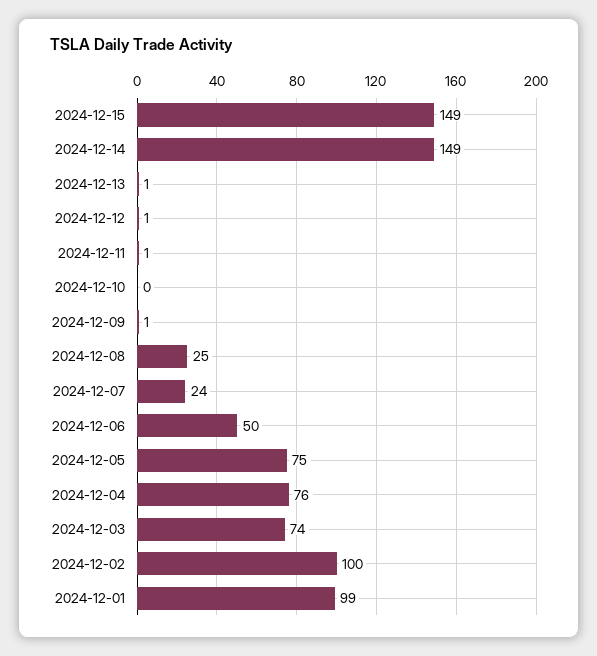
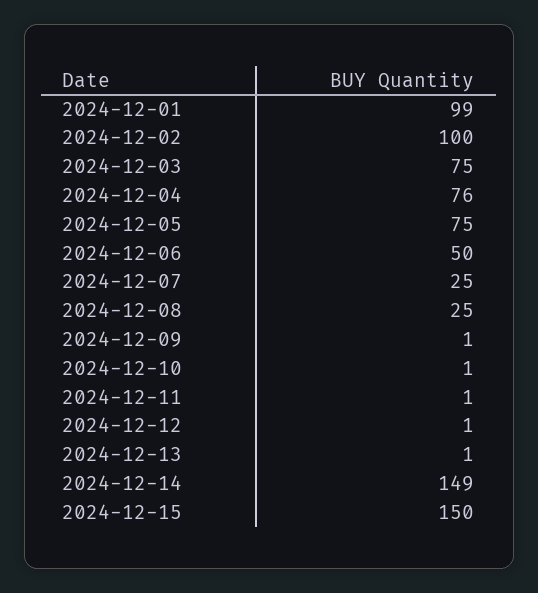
  {
-   "2024-12-15": 149,
+   "2024-12-15": 150,
    "2024-12-14": 149,
    "2024-12-13": 1,
    "2024-12-12": 1,
    "2024-12-11": 1,
-   "2024-12-10": 0,
+   "2024-12-10": 1,
    "2024-12-09": 1,
    "2024-12-08": 25,
-   "2024-12-07": 24,
+   "2024-12-07": 25,
    "2024-12-06": 50,
    "2024-12-05": 75,
    "2024-12-04": 76,
-   "2024-12-03": 74,
+   "2024-12-03": 75,
    "2024-12-02": 100,
    "2024-12-01": 99
  }

